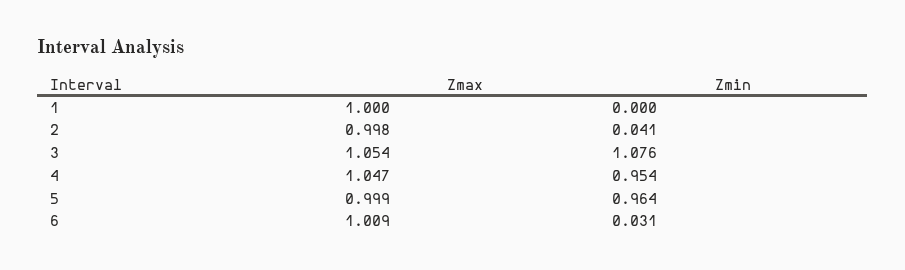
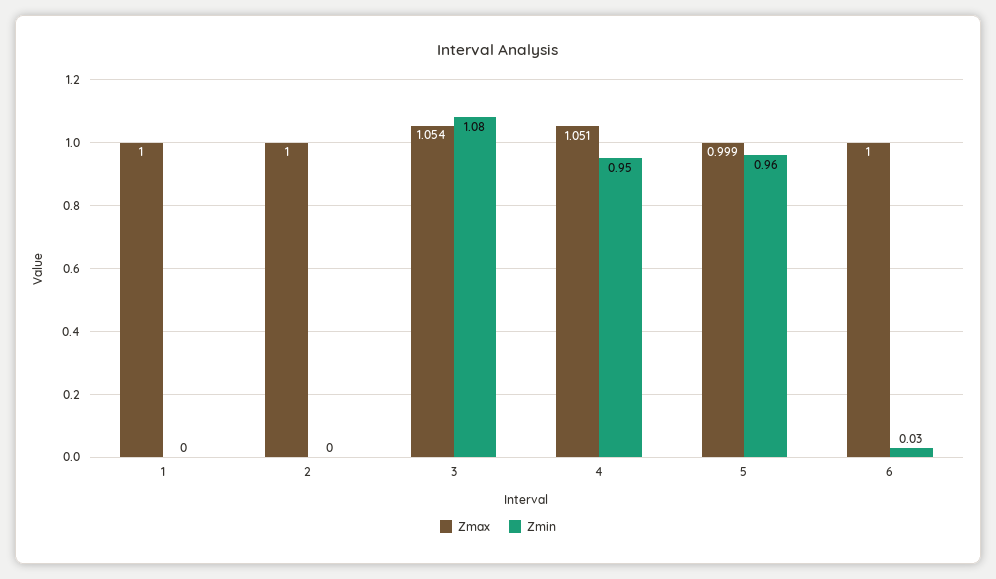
  {
    "Zmax": {
      "1": 1,
-     "2": 0.998,
+     "2": 1,
      "3": 1.054,
-     "4": 1.047,
+     "4": 1.051,
      "5": 0.999,
-     "6": 1.009
+     "6": 1
    },
    "Zmin": {
      "1": 0,
-     "2": 0.041,
+     "2": 0,
      "3": 1.076,
      "4": 0.954,
      "5": 0.964,
      "6": 0.031
    }
  }

